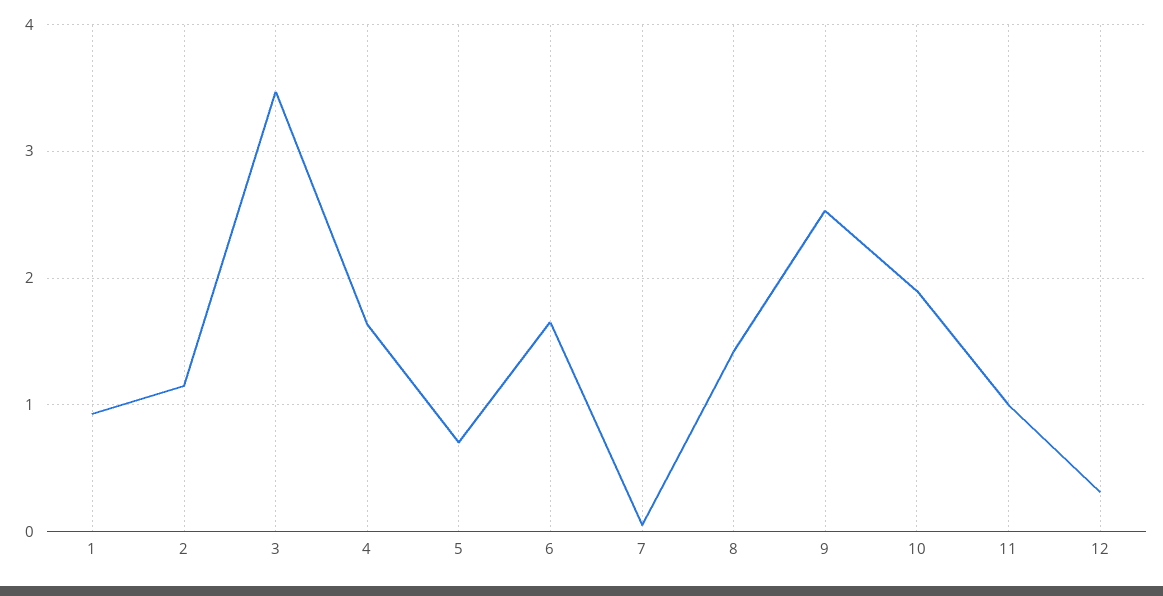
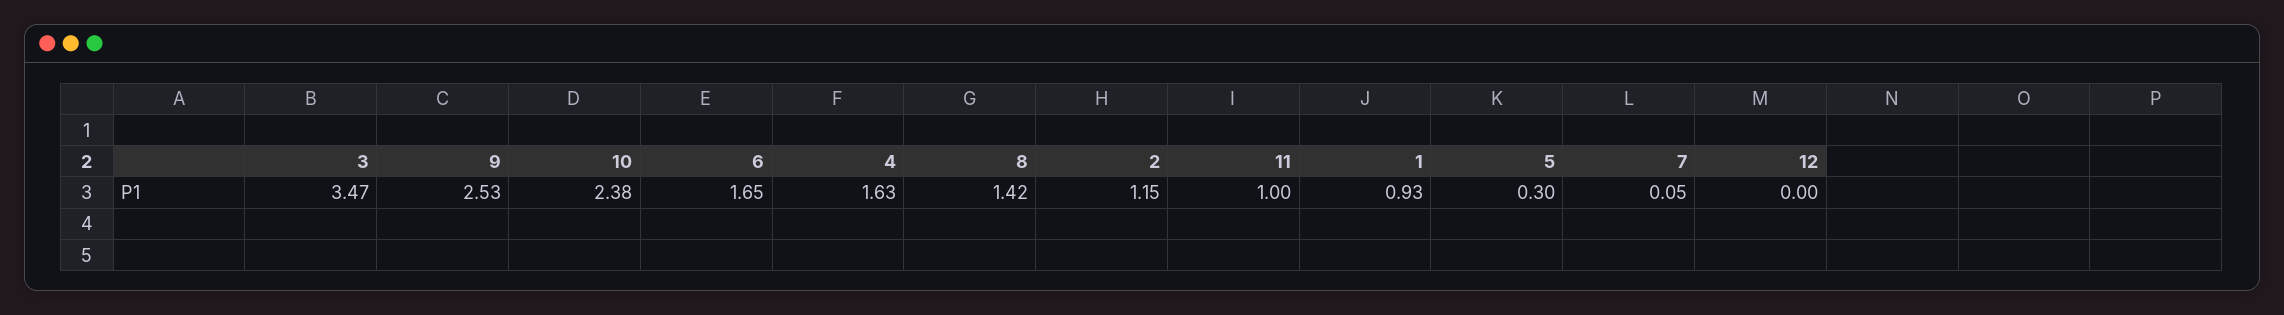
  {
    "1": 0.93,
    "2": 1.15,
    "3": 3.47,
    "4": 1.63,
-   "5": 0.7,
+   "5": 0.3,
    "6": 1.65,
    "7": 0.05,
    "8": 1.42,
    "9": 2.53,
-   "10": 1.9,
+   "10": 2.38,
    "11": 1,
-   "12": 0.3
+   "12": 0
  }

